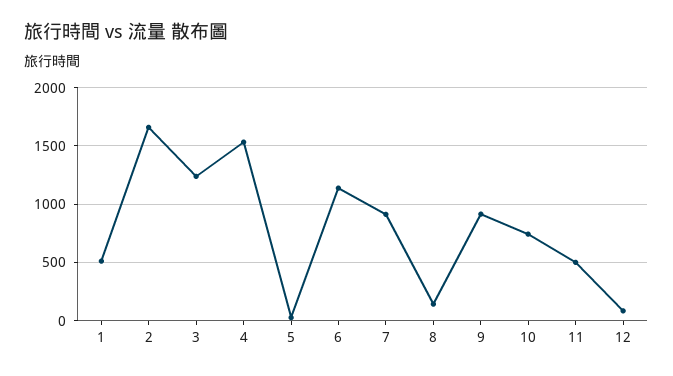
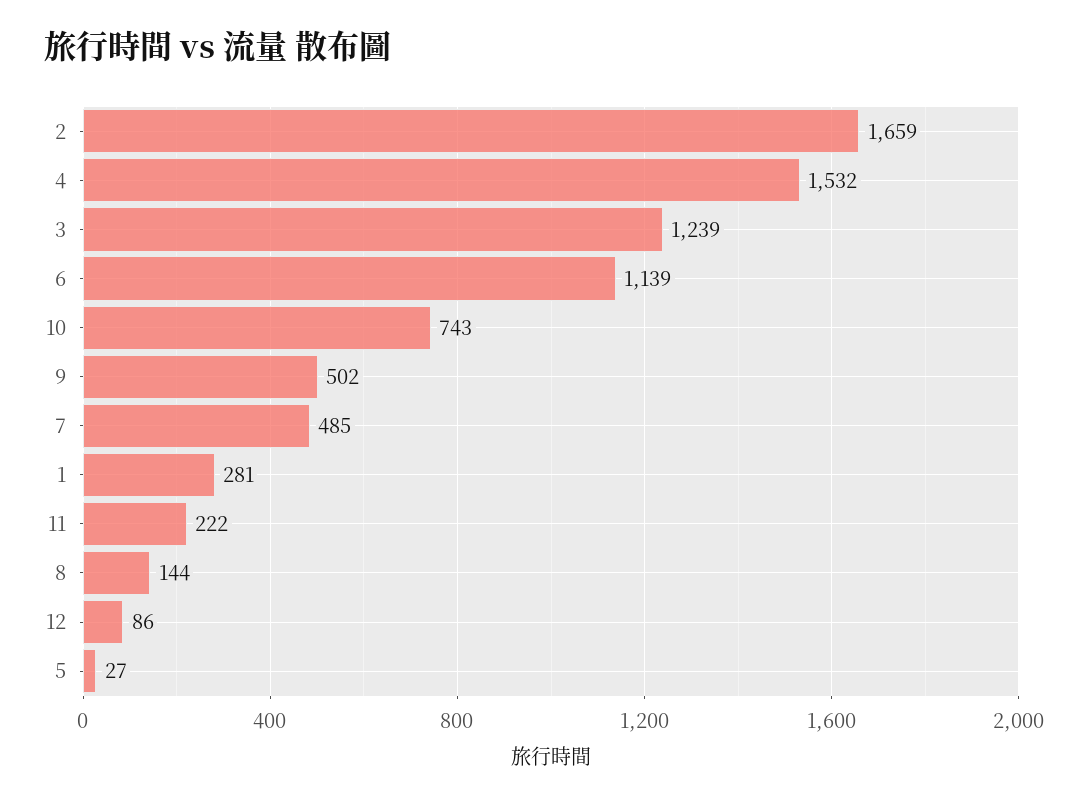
  {
-   "1": 500,
+   "1": 281,
    "2": 1659,
    "3": 1239,
    "4": 1532,
    "5": 27,
    "6": 1139,
-   "7": 900,
+   "7": 485,
    "8": 144,
-   "9": 900,
+   "9": 502,
    "10": 743,
-   "11": 500,
+   "11": 222,
    "12": 86
  }

